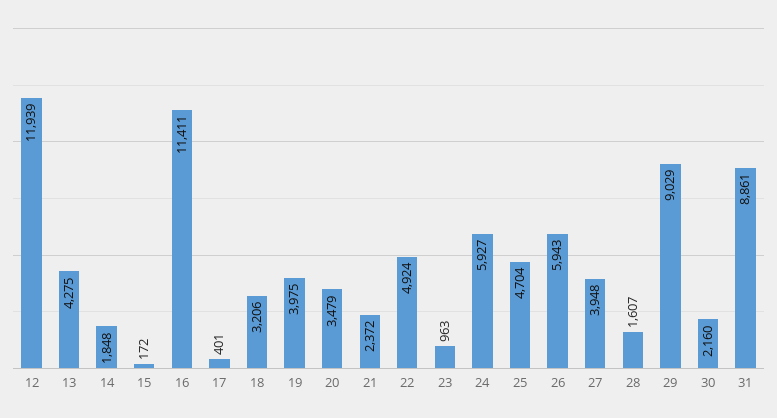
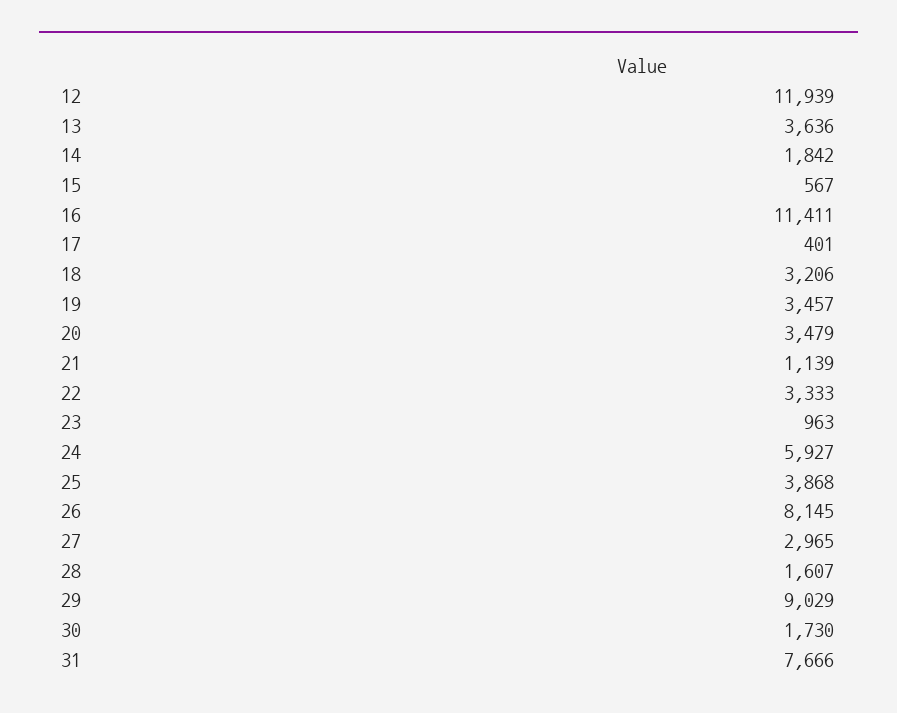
  {
    "12": 11939,
-   "13": 4275,
+   "13": 3636,
-   "14": 1848,
+   "14": 1842,
-   "15": 172,
+   "15": 567,
    "16": 11411,
    "17": 401,
    "18": 3206,
-   "19": 3975,
+   "19": 3457,
    "20": 3479,
-   "21": 2372,
+   "21": 1139,
-   "22": 4924,
+   "22": 3333,
    "23": 963,
    "24": 5927,
-   "25": 4704,
+   "25": 3868,
-   "26": 5943,
+   "26": 8145,
-   "27": 3948,
+   "27": 2965,
    "28": 1607,
    "29": 9029,
-   "30": 2160,
+   "30": 1730,
-   "31": 8861
+   "31": 7666
  }

